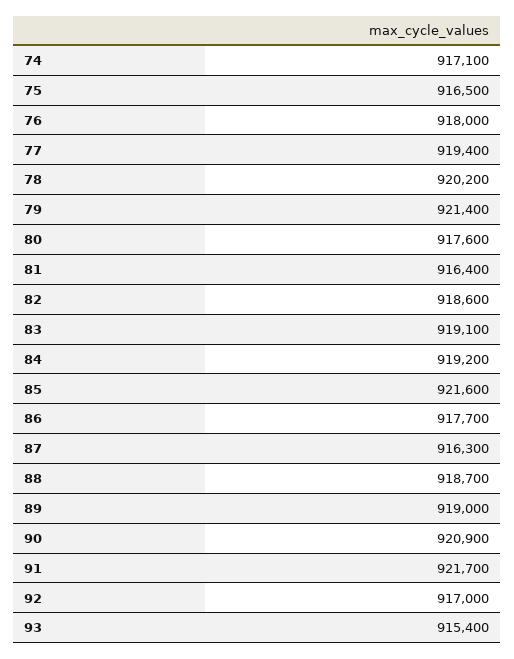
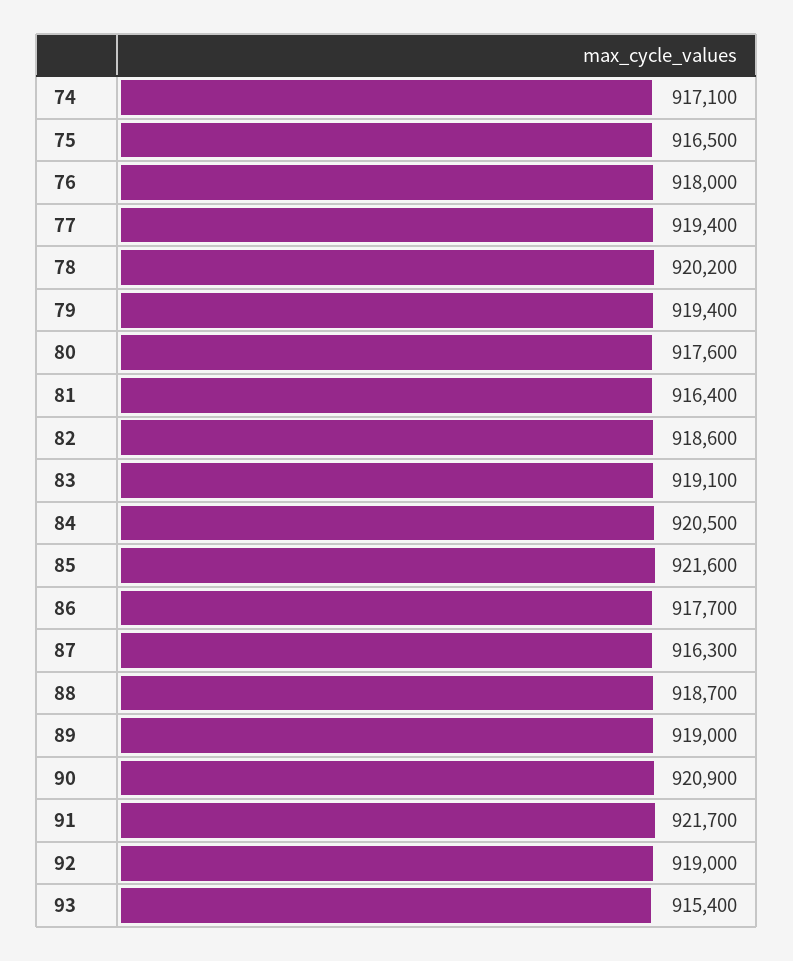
  {
    "74": 917100,
    "75": 916500,
    "76": 918000,
    "77": 919400,
    "78": 920200,
-   "79": 921400,
+   "79": 919400,
    "80": 917600,
    "81": 916400,
    "82": 918600,
    "83": 919100,
-   "84": 919200,
+   "84": 920500,
    "85": 921600,
    "86": 917700,
    "87": 916300,
    "88": 918700,
    "89": 919000,
    "90": 920900,
    "91": 921700,
-   "92": 917000,
+   "92": 919000,
    "93": 915400
  }

